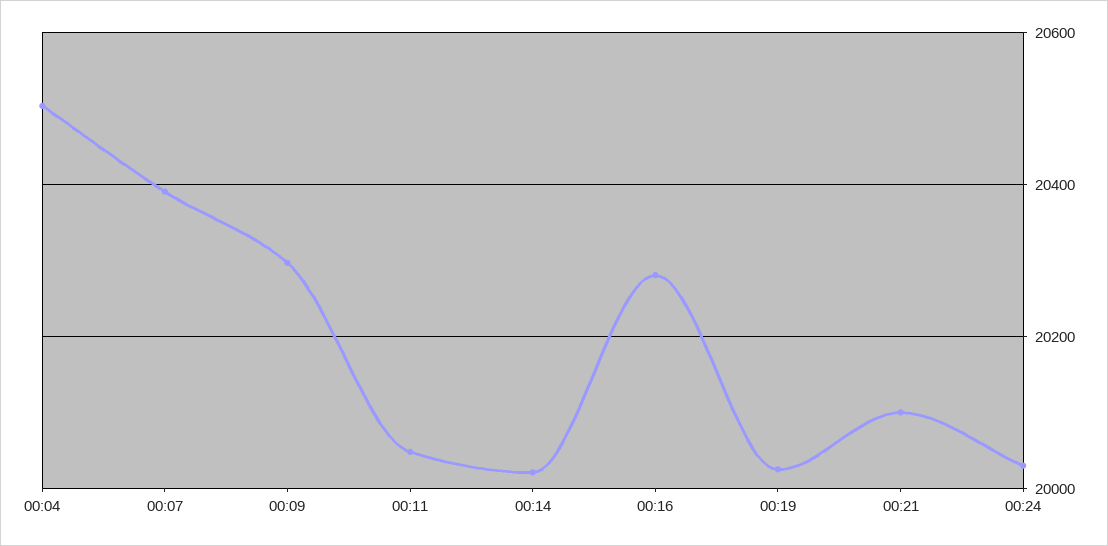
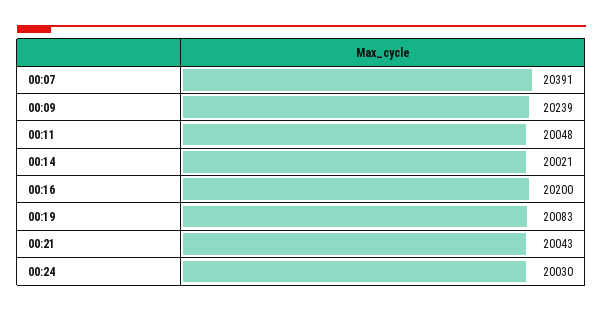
  {
-   "00:04": 20500,
    "00:07": 20391,
-   "00:09": 20300,
+   "00:09": 20239,
    "00:11": 20048,
    "00:14": 20021,
-   "00:16": 20280,
+   "00:16": 20200,
-   "00:19": 20020,
+   "00:19": 20083,
-   "00:21": 20100,
+   "00:21": 20043,
    "00:24": 20030
  }

